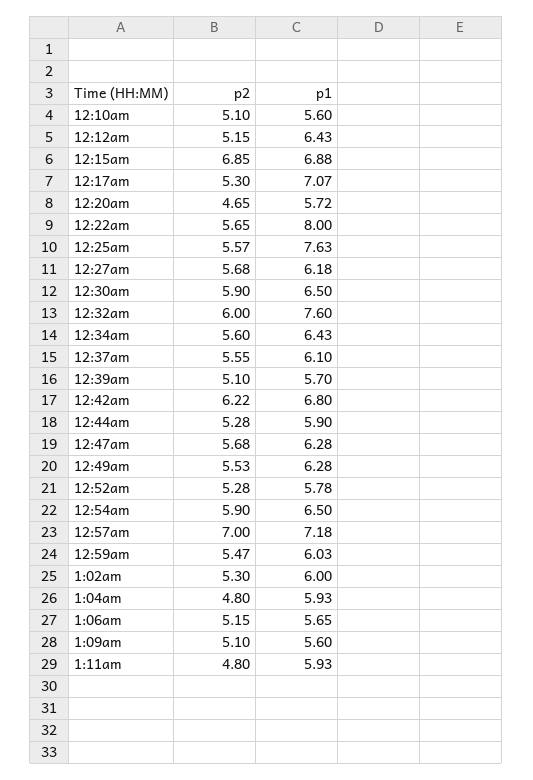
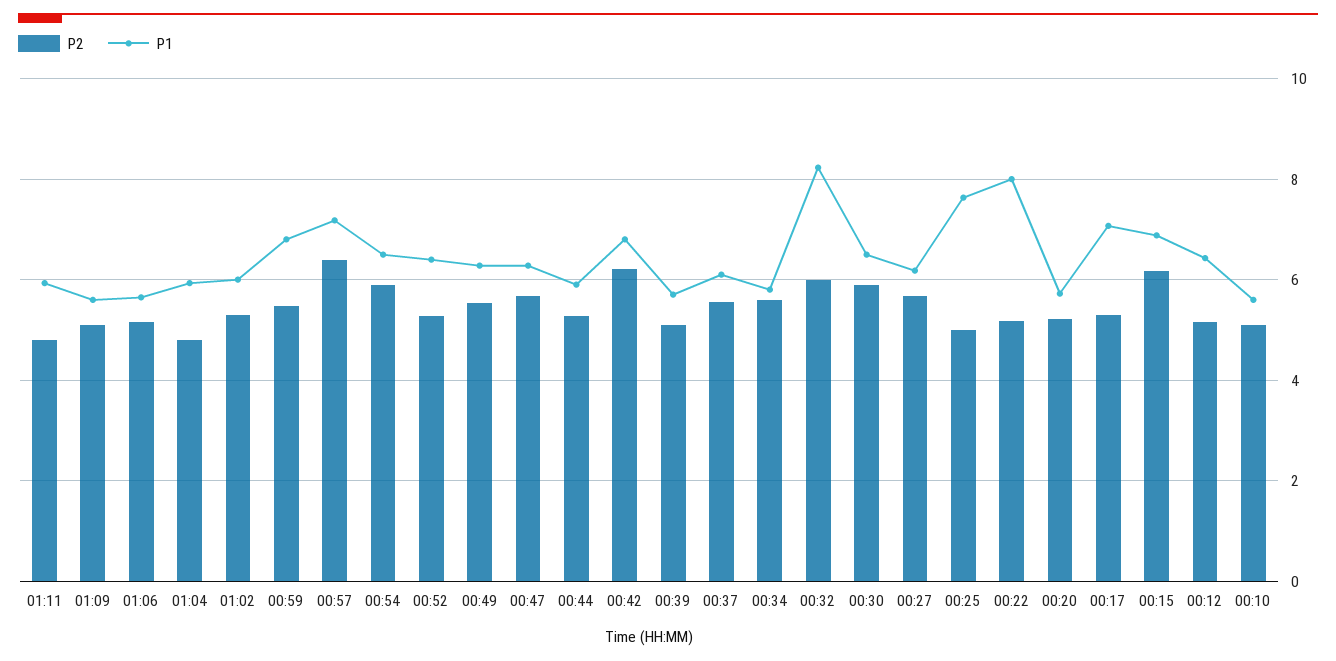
  {
    "p2": {
      "12:10am": 5.1,
      "12:12am": 5.15,
-     "12:15am": 6.85,
+     "12:15am": 6.2,
      "12:17am": 5.3,
-     "12:20am": 4.65,
+     "12:20am": 5.2,
-     "12:22am": 5.65,
+     "12:22am": 5.2,
-     "12:25am": 5.57,
+     "12:25am": 5,
      "12:27am": 5.68,
      "12:30am": 5.9,
      "12:32am": 6,
      "12:34am": 5.6,
      "12:37am": 5.55,
      "12:39am": 5.1,
      "12:42am": 6.22,
      "12:44am": 5.28,
      "12:47am": 5.68,
      "12:49am": 5.53,
      "12:52am": 5.28,
      "12:54am": 5.9,
-     "12:57am": 7,
+     "12:57am": 6.4,
      "12:59am": 5.47,
      "1:02am": 5.3,
      "1:04am": 4.8,
      "1:06am": 5.15,
      "1:09am": 5.1,
      "1:11am": 4.8
    },
    "p1": {
      "12:10am": 5.6,
      "12:12am": 6.43,
      "12:15am": 6.88,
      "12:17am": 7.07,
      "12:20am": 5.72,
      "12:22am": 8,
      "12:25am": 7.63,
      "12:27am": 6.18,
      "12:30am": 6.5,
-     "12:32am": 7.6,
+     "12:32am": 8.2,
-     "12:34am": 6.43,
+     "12:34am": 5.8,
      "12:37am": 6.1,
      "12:39am": 5.7,
      "12:42am": 6.8,
      "12:44am": 5.9,
      "12:47am": 6.28,
      "12:49am": 6.28,
-     "12:52am": 5.78,
+     "12:52am": 6.4,
      "12:54am": 6.5,
      "12:57am": 7.18,
-     "12:59am": 6.03,
+     "12:59am": 6.8,
      "1:02am": 6,
      "1:04am": 5.93,
      "1:06am": 5.65,
      "1:09am": 5.6,
      "1:11am": 5.93
    }
  }

